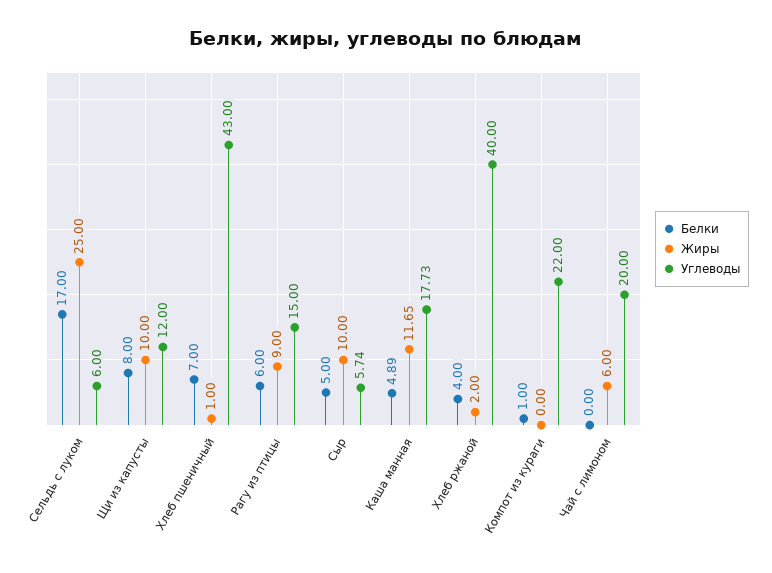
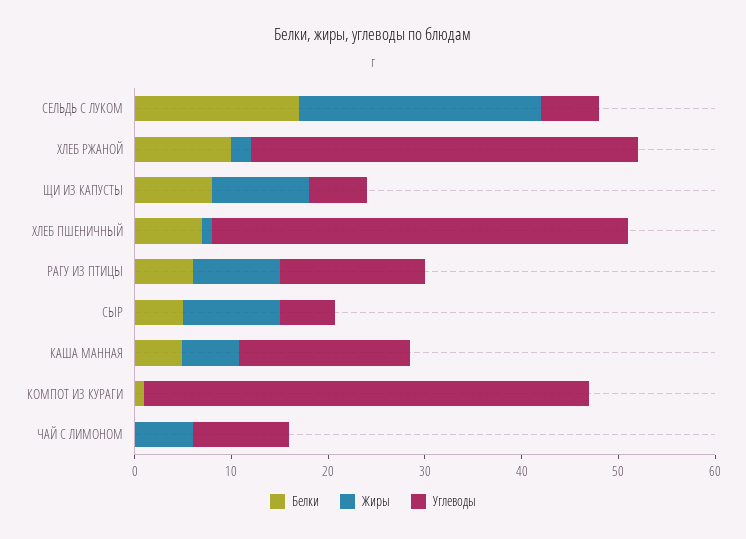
  {
    "Белки": {
      "Сельдь с луком": 17,
      "Щи из капусты": 8,
      "Хлеб пшеничный": 7,
      "Рагу из птицы": 6,
      "Сыр": 5,
      "Каша манная": 4.89,
-     "Хлеб ржаной": 4,
+     "Хлеб ржаной": 10,
      "Компот из кураги": 1,
      "Чай с лимоном": 0
    },
    "Жиры": {
      "Сельдь с луком": 25,
      "Щи из капусты": 10,
      "Хлеб пшеничный": 1,
      "Рагу из птицы": 9,
      "Сыр": 10,
-     "Каша манная": 11.65,
+     "Каша манная": 6,
      "Хлеб ржаной": 2,
      "Компот из кураги": 0,
      "Чай с лимоном": 6
    },
    "Углеводы": {
      "Сельдь с луком": 6,
-     "Щи из капусты": 12,
+     "Щи из капусты": 6,
      "Хлеб пшеничный": 43,
      "Рагу из птицы": 15,
      "Сыр": 5.74,
      "Каша манная": 17.73,
      "Хлеб ржаной": 40,
-     "Компот из кураги": 22,
+     "Компот из кураги": 46,
-     "Чай с лимоном": 20
+     "Чай с лимоном": 10
    }
  }

